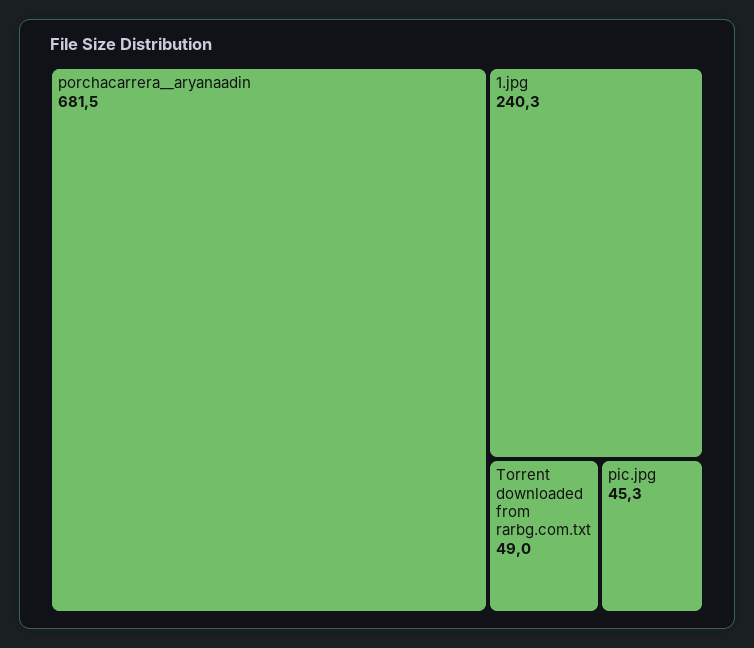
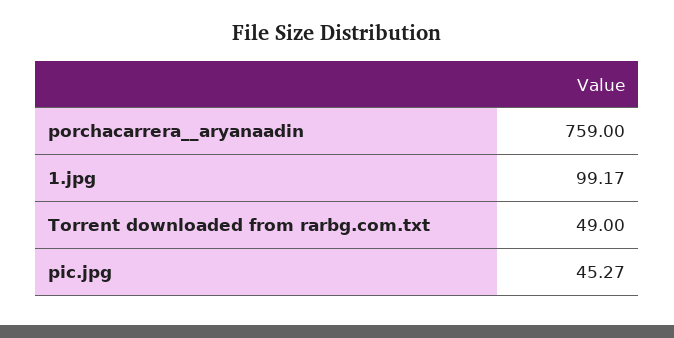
  {
-   "porchacarrera__aryanaadin": 681.5,
+   "porchacarrera__aryanaadin": 759,
-   "1.jpg": 240.3,
+   "1.jpg": 99.17,
    "Torrent downloaded from rarbg.com.txt": 49,
    "pic.jpg": 45.27
  }

